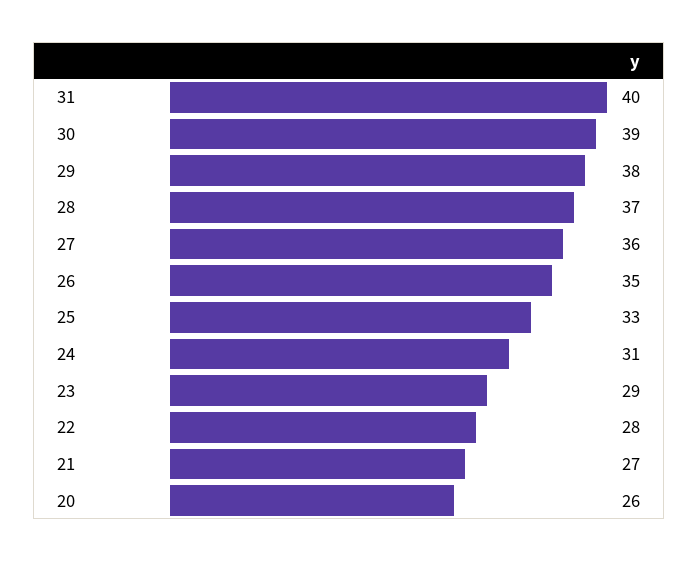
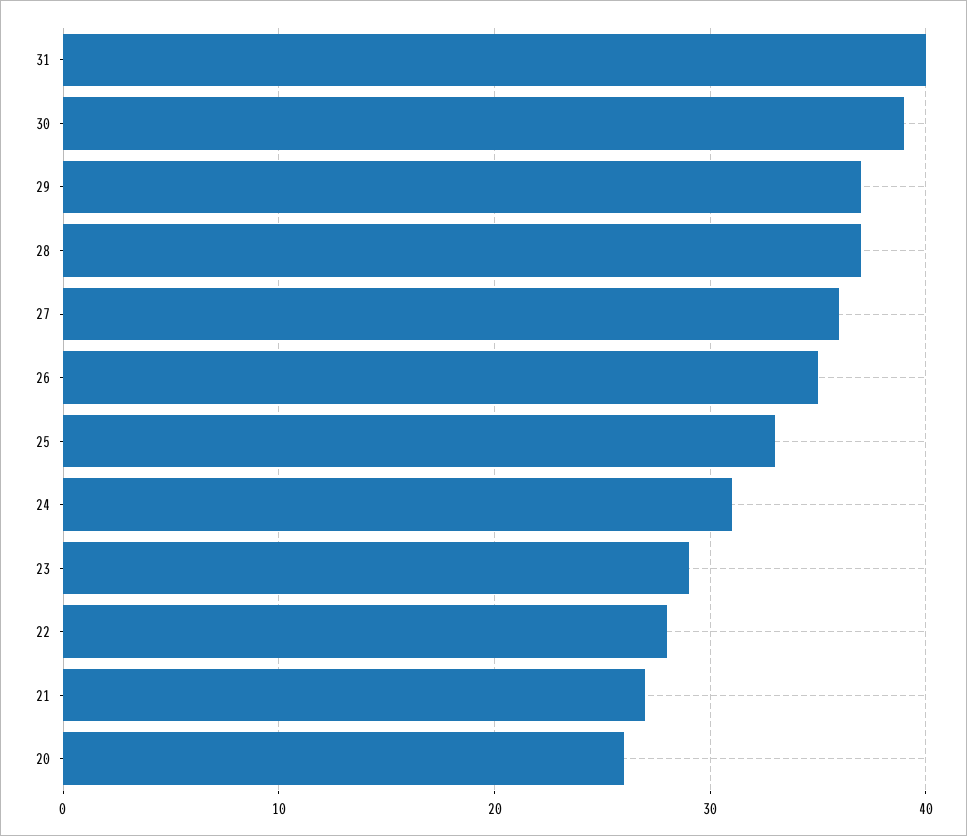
  {
    "31": 40,
    "30": 39,
-   "29": 38,
+   "29": 37,
    "28": 37,
    "27": 36,
    "26": 35,
    "25": 33,
    "24": 31,
    "23": 29,
    "22": 28,
    "21": 27,
    "20": 26
  }

